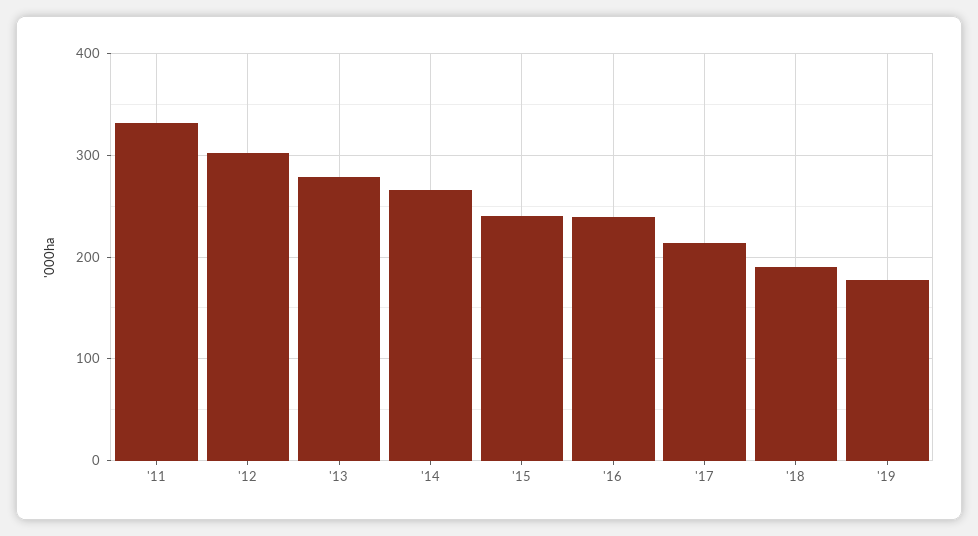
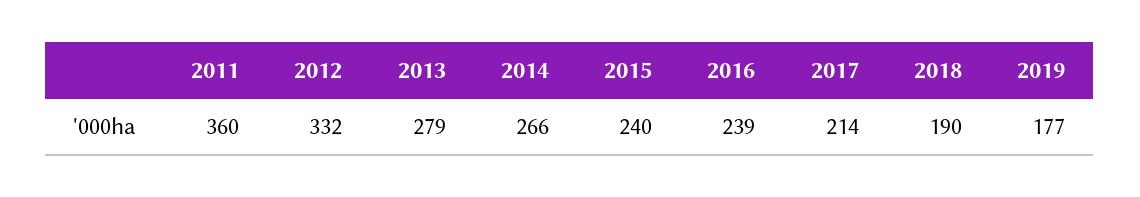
  {
-   "'11": 330,
+   "'11": 360,
-   "'12": 300,
+   "'12": 332,
    "'13": 279,
    "'14": 266,
    "'15": 240,
    "'16": 239,
    "'17": 214,
    "'18": 190,
    "'19": 177
  }

